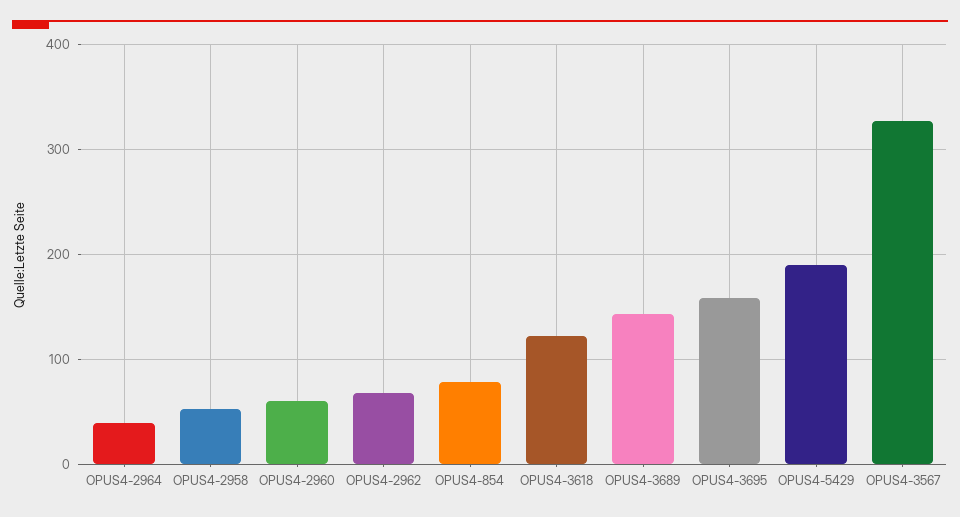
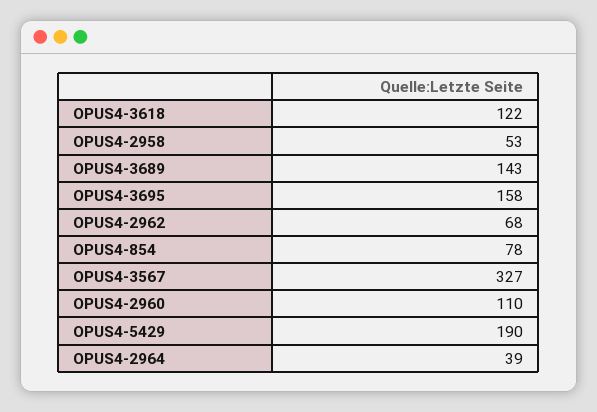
  {
    "OPUS4-2964": 39,
    "OPUS4-2958": 53,
-   "OPUS4-2960": 60,
+   "OPUS4-2960": 110,
    "OPUS4-2962": 68,
    "OPUS4-854": 78,
    "OPUS4-3618": 122,
    "OPUS4-3689": 143,
    "OPUS4-3695": 158,
    "OPUS4-5429": 190,
    "OPUS4-3567": 327
  }

